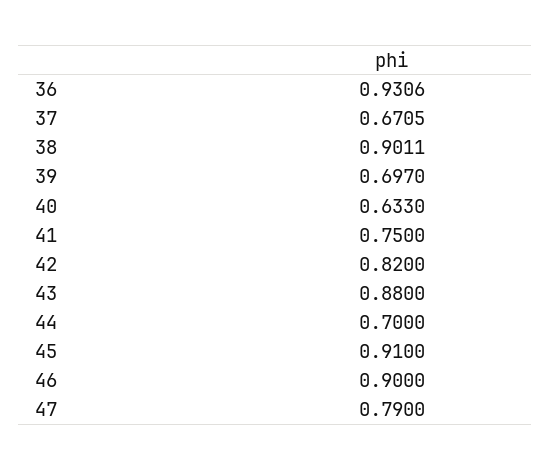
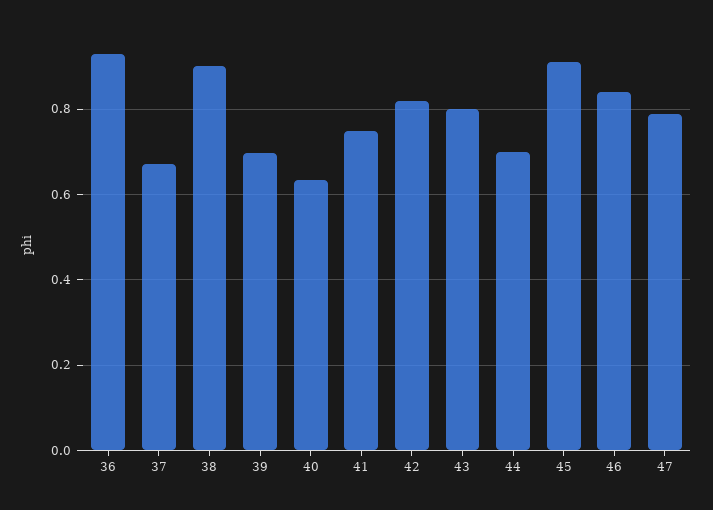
  {
    "36": 0.9306,
    "37": 0.6705,
    "38": 0.9011,
    "39": 0.697,
    "40": 0.633,
    "41": 0.75,
    "42": 0.82,
-   "43": 0.88,
+   "43": 0.8,
    "44": 0.7,
    "45": 0.91,
-   "46": 0.9,
+   "46": 0.84,
    "47": 0.79
  }

